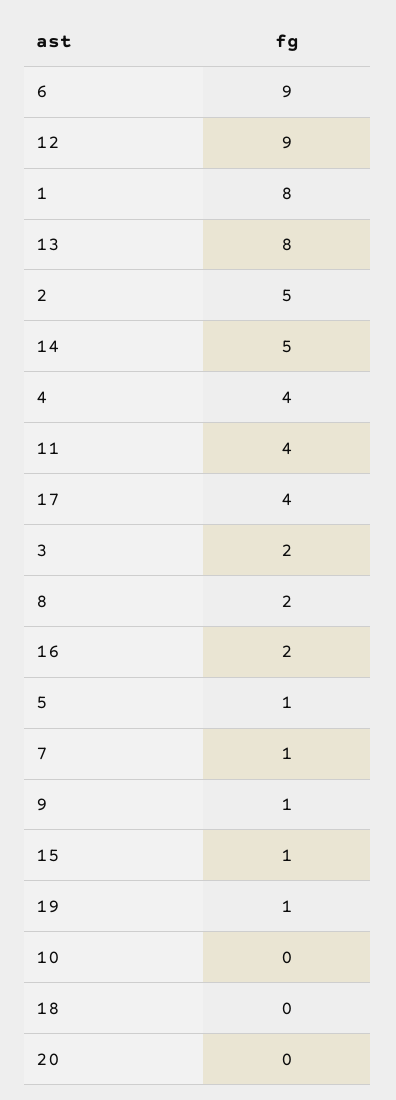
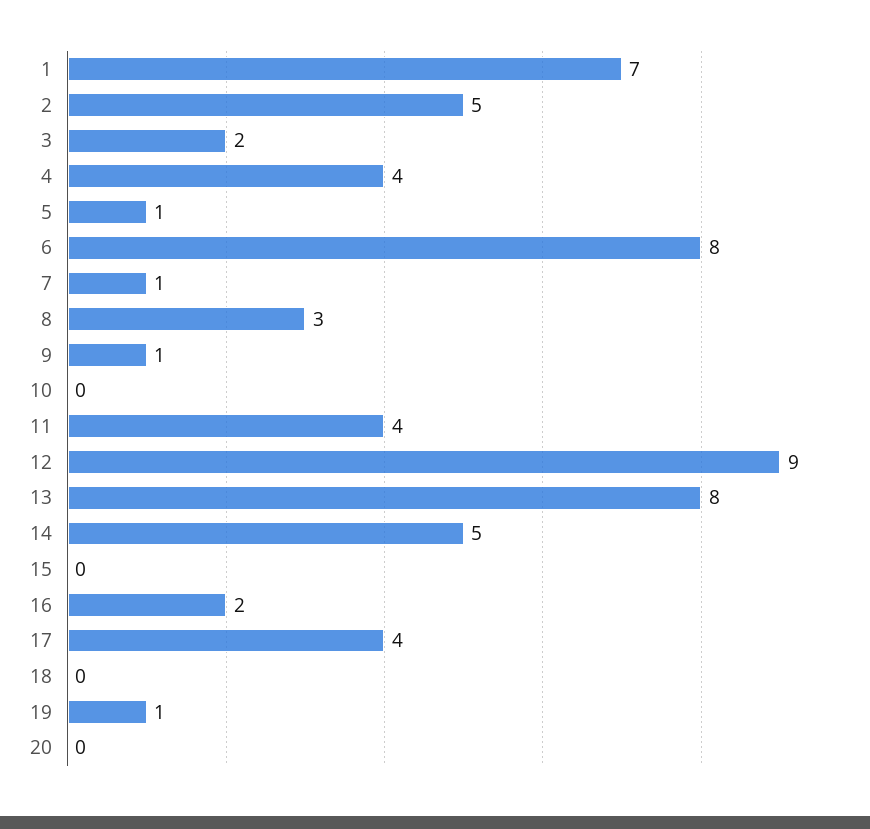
  {
-   "6": 9,
+   "6": 8,
    "12": 9,
-   "1": 8,
+   "1": 7,
    "13": 8,
    "2": 5,
    "14": 5,
    "4": 4,
    "11": 4,
    "17": 4,
    "3": 2,
-   "8": 2,
+   "8": 3,
    "16": 2,
    "5": 1,
    "7": 1,
    "9": 1,
-   "15": 1,
+   "15": 0,
    "19": 1,
    "10": 0,
    "18": 0,
    "20": 0
  }

